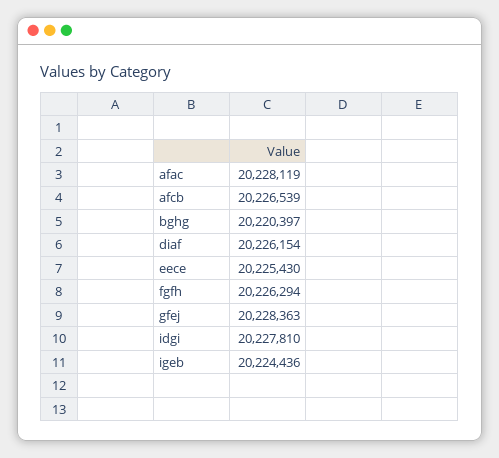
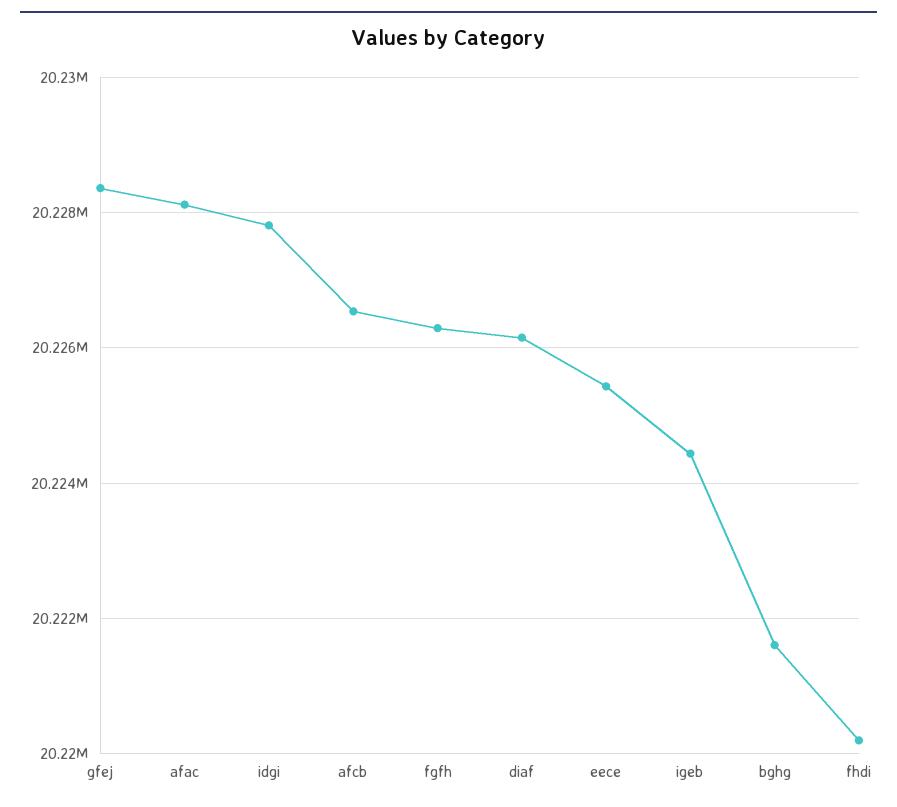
  {
    "afac": 20228119,
    "afcb": 20226539,
-   "bghg": 20220397,
+   "bghg": 20221600,
    "diaf": 20226154,
    "eece": 20225430,
    "fgfh": 20226294,
    "gfej": 20228363,
    "idgi": 20227810,
-   "igeb": 20224436
+   "igeb": 20224436,
+   "fhdi": 20220200
  }

